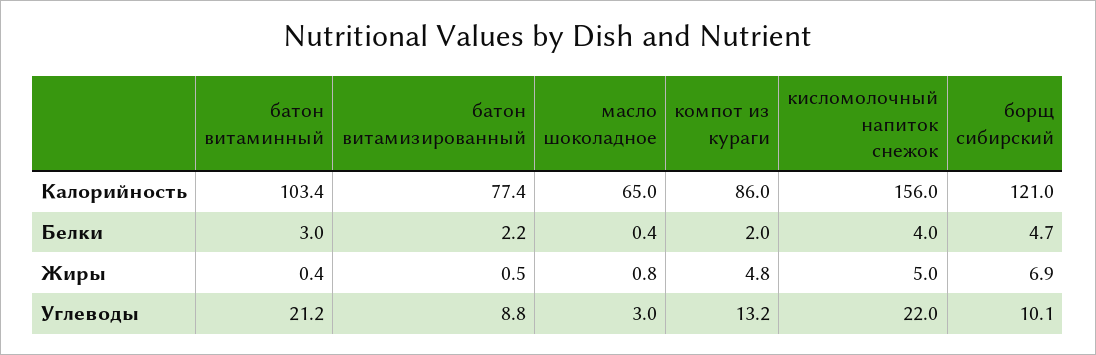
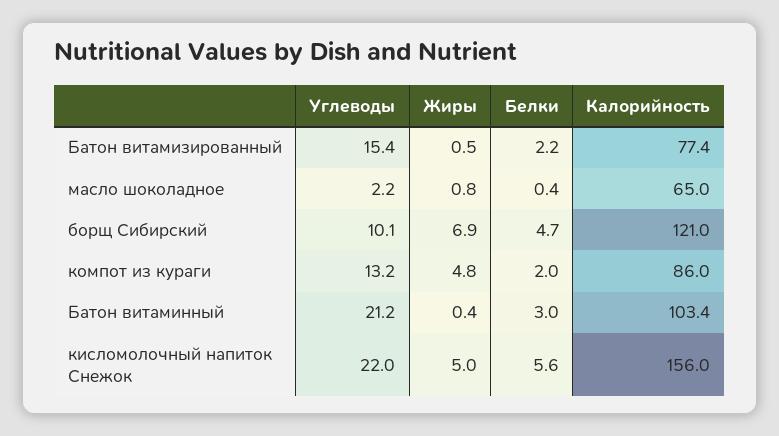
  {
    "батон витаминный": {
      "Калорийность": 103.4,
      "Белки": 3,
      "Жиры": 0.4,
      "Углеводы": 21.2
    },
    "батон витамизированный": {
      "Калорийность": 77.4,
      "Белки": 2.2,
      "Жиры": 0.5,
-     "Углеводы": 8.8
+     "Углеводы": 15.4
    },
    "масло шоколадное": {
      "Калорийность": 65,
      "Белки": 0.4,
      "Жиры": 0.8,
-     "Углеводы": 3
+     "Углеводы": 2.2
    },
    "компот из кураги": {
      "Калорийность": 86,
      "Белки": 2,
      "Жиры": 4.8,
      "Углеводы": 13.2
    },
    "кисломолочный напиток снежок": {
      "Калорийность": 156,
-     "Белки": 4,
+     "Белки": 5.6,
      "Жиры": 5,
      "Углеводы": 22
    },
    "борщ сибирский": {
      "Калорийность": 121,
      "Белки": 4.7,
      "Жиры": 6.9,
      "Углеводы": 10.1
    }
  }

